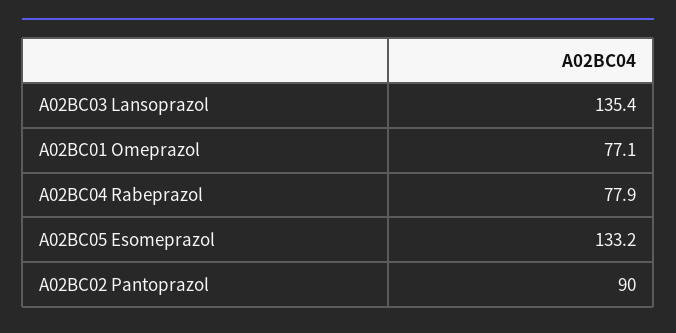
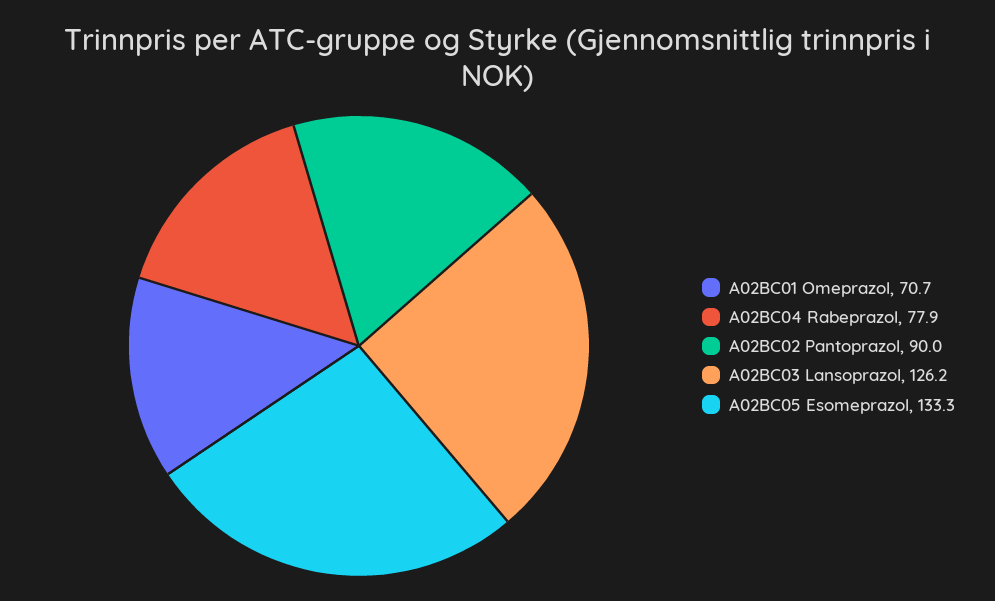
  {
-   "A02BC03 Lansoprazol": 135.4,
+   "A02BC03 Lansoprazol": 126.2,
-   "A02BC01 Omeprazol": 77.1,
+   "A02BC01 Omeprazol": 70.7,
    "A02BC04 Rabeprazol": 77.9,
-   "A02BC05 Esomeprazol": 133.2,
+   "A02BC05 Esomeprazol": 133.3,
    "A02BC02 Pantoprazol": 90
  }

